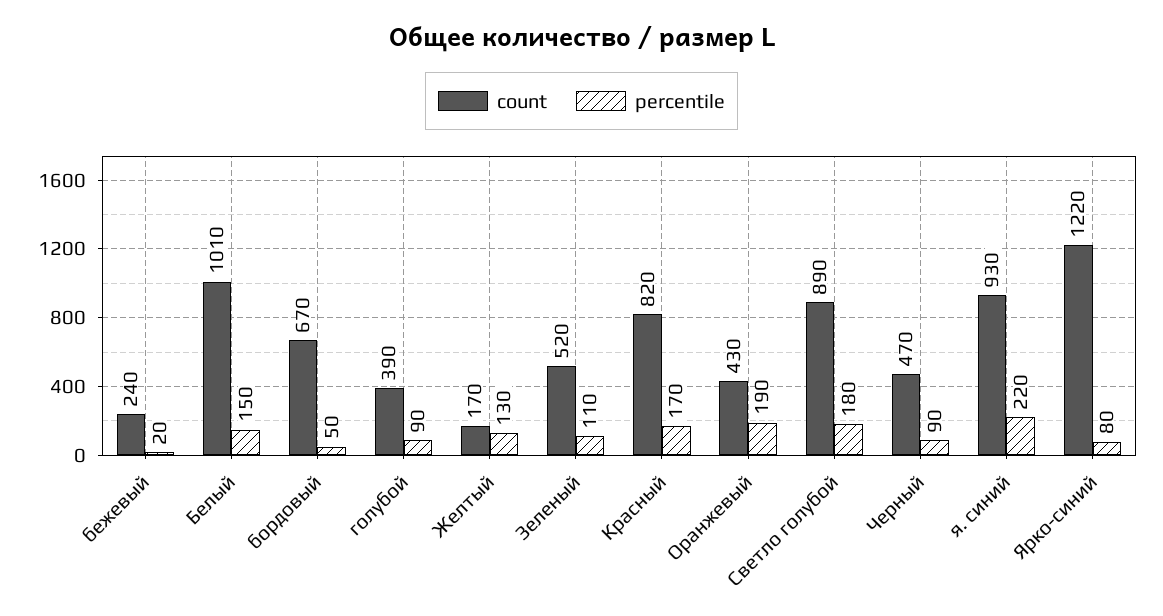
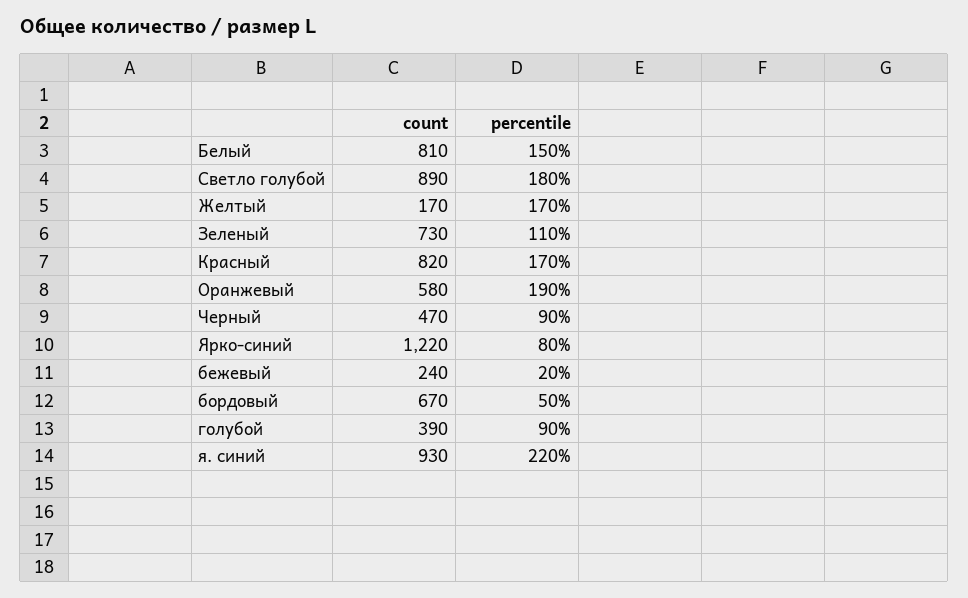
  {
    "count": {
      "бежевый": 240,
-     "Белый": 1010,
+     "Белый": 810,
      "бордовый": 670,
      "голубой": 390,
      "Желтый": 170,
-     "Зеленый": 520,
+     "Зеленый": 730,
      "Красный": 820,
-     "Оранжевый": 430,
+     "Оранжевый": 580,
      "Светло голубой": 890,
      "Черный": 470,
      "я. синий": 930,
      "Ярко-синий": 1220
    },
    "percentile": {
      "бежевый": 20,
      "Белый": 150,
      "бордовый": 50,
      "голубой": 90,
-     "Желтый": 130,
+     "Желтый": 170,
      "Зеленый": 110,
      "Красный": 170,
      "Оранжевый": 190,
      "Светло голубой": 180,
      "Черный": 90,
      "я. синий": 220,
      "Ярко-синий": 80
    }
  }

